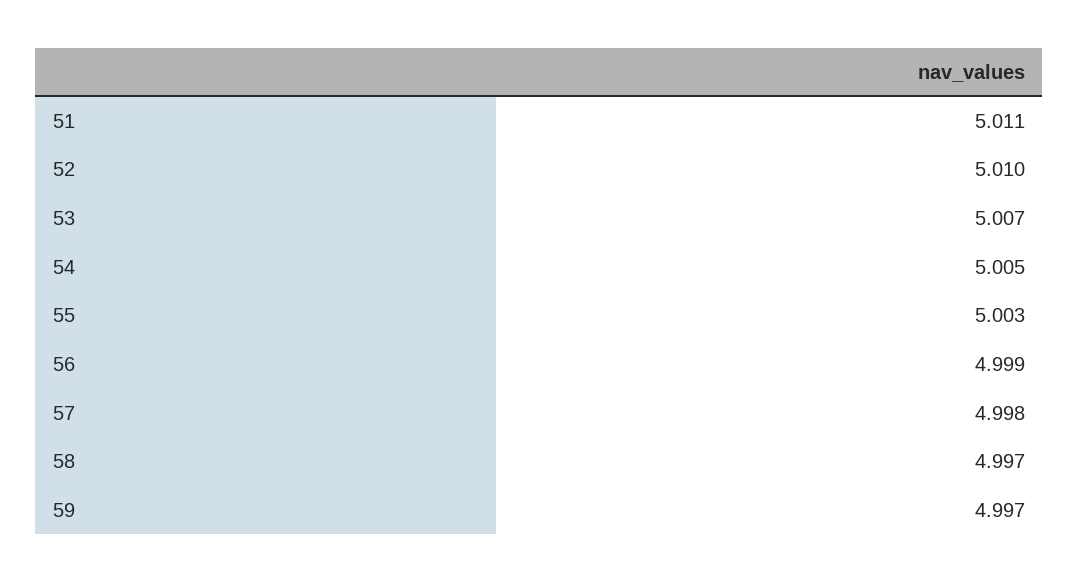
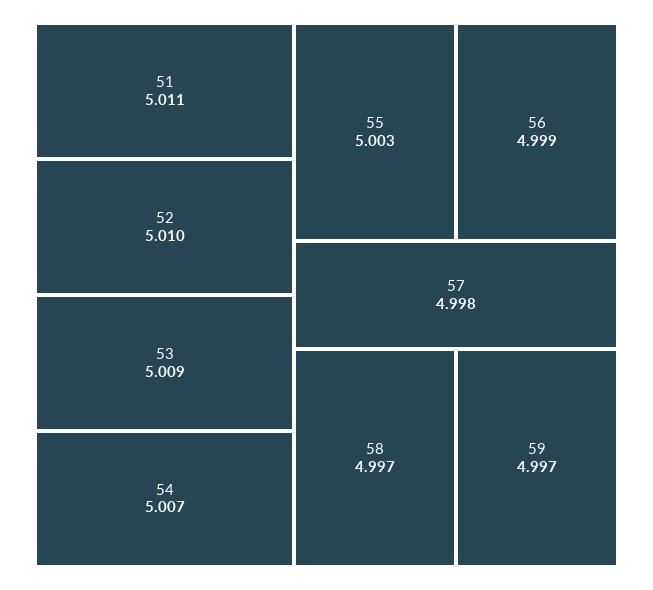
  {
    "51": 5.011,
    "52": 5.01,
-   "53": 5.007,
+   "53": 5.009,
-   "54": 5.005,
+   "54": 5.007,
    "55": 5.003,
    "56": 4.999,
    "57": 4.998,
    "58": 4.997,
    "59": 4.997
  }

